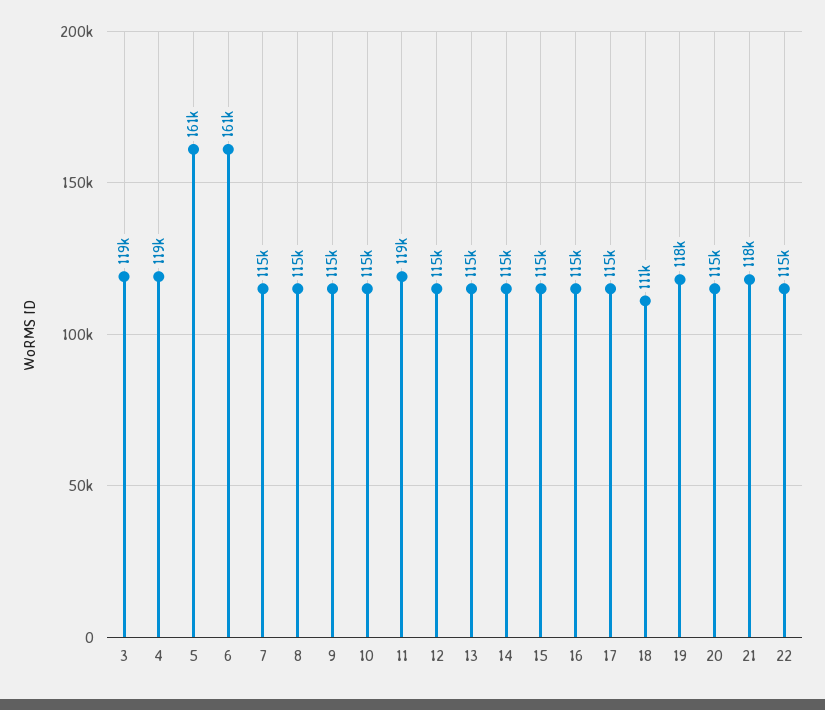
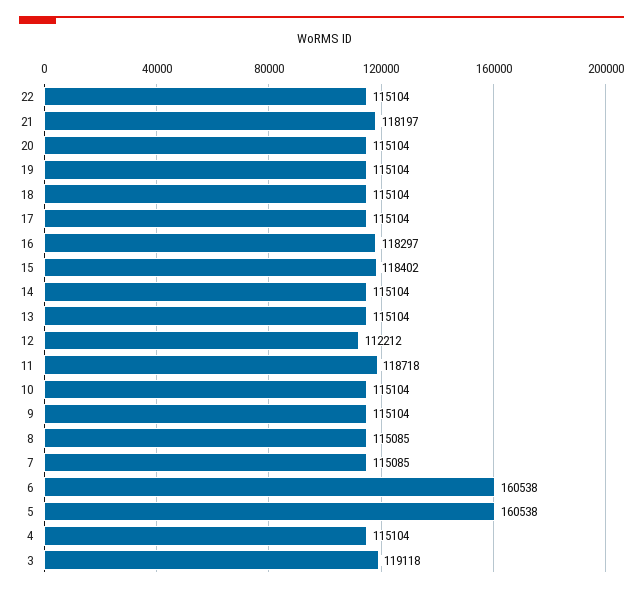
  {
    "3": 119118,
-   "4": 119000,
+   "4": 115104,
    "5": 160538,
    "6": 160538,
    "7": 115085,
    "8": 115085,
    "9": 115104,
    "10": 115104,
    "11": 118718,
-   "12": 115000,
+   "12": 112212,
    "13": 115104,
    "14": 115104,
-   "15": 115000,
+   "15": 118402,
-   "16": 115000,
+   "16": 118297,
    "17": 115104,
-   "18": 111000,
+   "18": 115104,
-   "19": 118000,
+   "19": 115104,
    "20": 115104,
    "21": 118197,
    "22": 115104
  }

